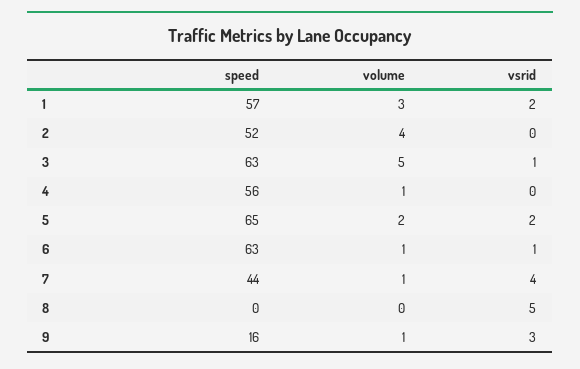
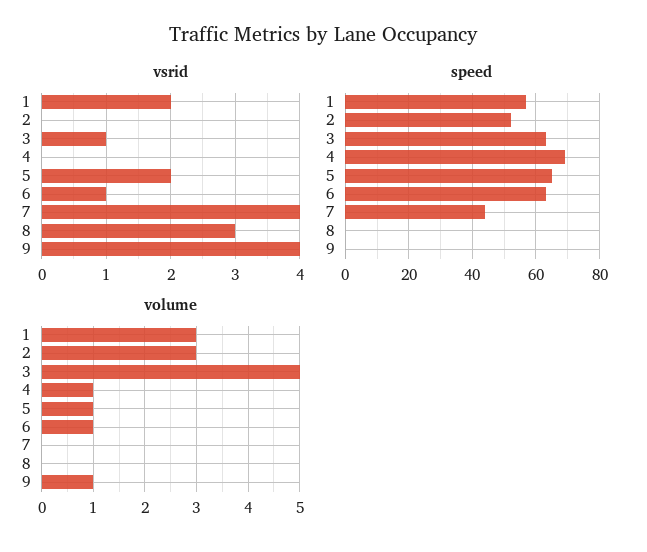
  {
    "speed": {
      "1": 57,
      "2": 52,
      "3": 63,
-     "4": 56,
+     "4": 70,
      "5": 65,
      "6": 63,
      "7": 44,
      "8": 0,
-     "9": 16
+     "9": 0
    },
    "volume": {
      "1": 3,
-     "2": 4,
+     "2": 3,
      "3": 5,
      "4": 1,
-     "5": 2,
+     "5": 1,
      "6": 1,
-     "7": 1,
+     "7": 0,
      "8": 0,
      "9": 1
    },
    "vsrid": {
      "1": 2,
      "2": 0,
      "3": 1,
      "4": 0,
      "5": 2,
      "6": 1,
      "7": 4,
-     "8": 5,
+     "8": 3,
-     "9": 3
+     "9": 4
    }
  }

